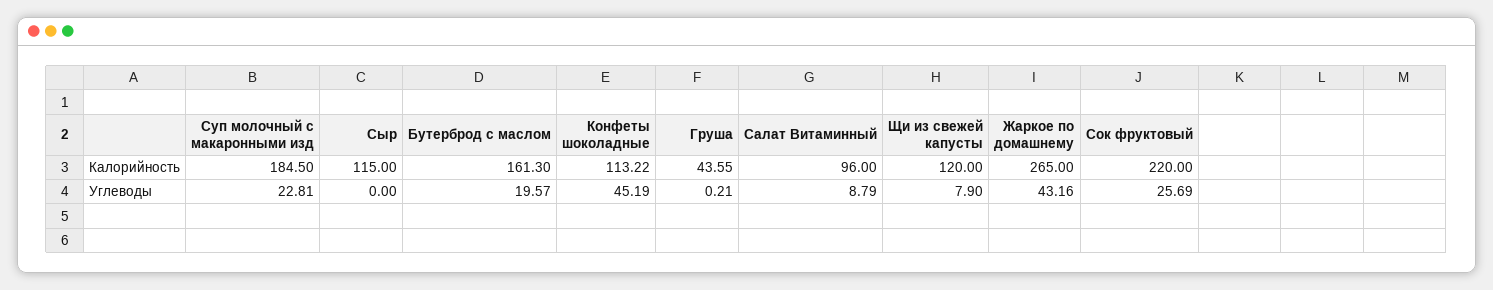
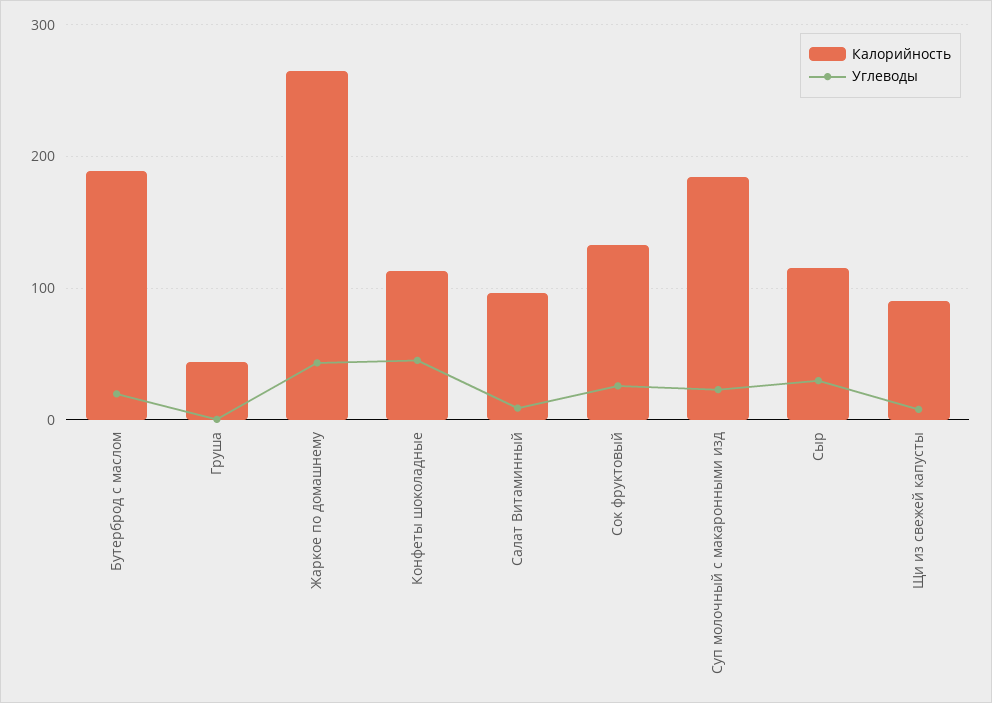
  {
    "Калорийность": {
      "Суп молочный с макаронными изд": 184.5,
      "Сыр": 115,
-     "Бутерброд с маслом": 161.3,
+     "Бутерброд с маслом": 190,
      "Конфеты шоколадные": 113.22,
      "Груша": 43.55,
      "Салат Витаминный": 96,
-     "Щи из свежей капусты": 120,
+     "Щи из свежей капусты": 90,
      "Жаркое по домашнему": 265,
-     "Сок фруктовый": 220
+     "Сок фруктовый": 130
    },
    "Углеводы": {
      "Суп молочный с макаронными изд": 22.81,
-     "Сыр": 0,
+     "Сыр": 30,
      "Бутерброд с маслом": 19.57,
      "Конфеты шоколадные": 45.19,
      "Груша": 0.21,
      "Салат Витаминный": 8.79,
      "Щи из свежей капусты": 7.9,
      "Жаркое по домашнему": 43.16,
      "Сок фруктовый": 25.69
    }
  }

